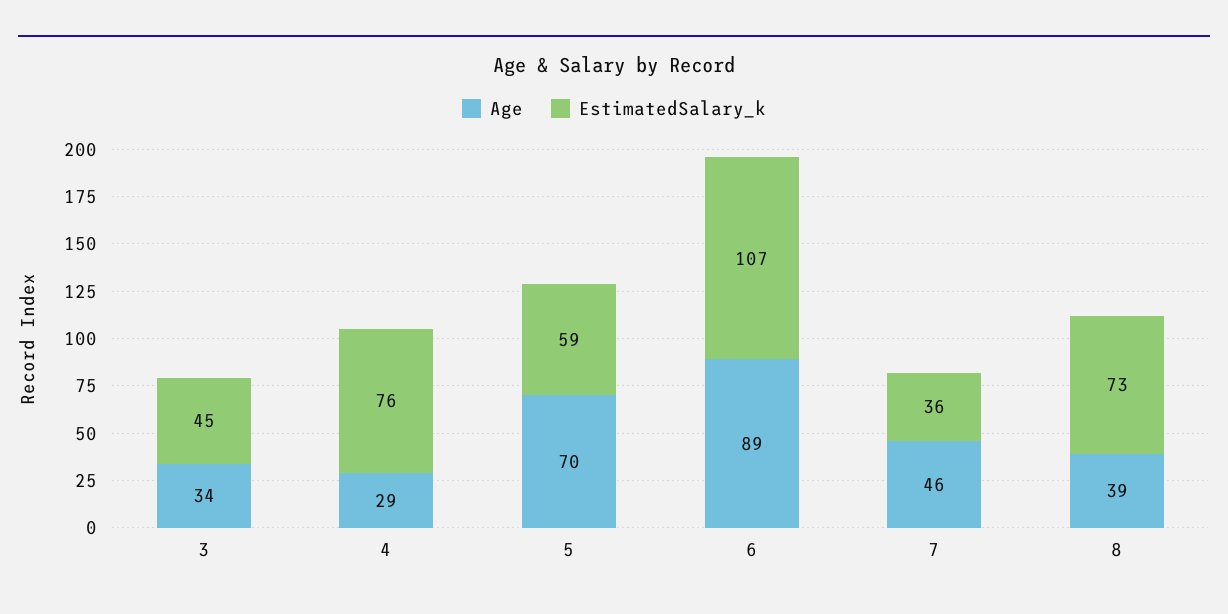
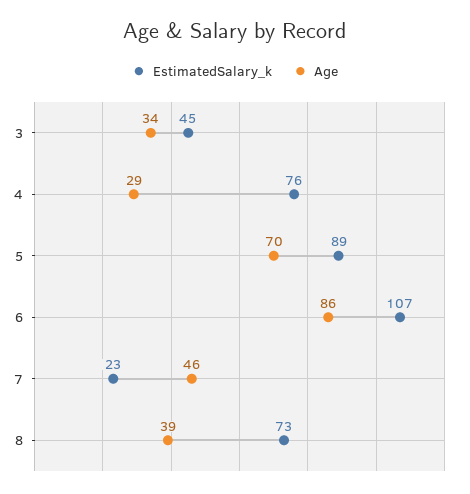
  {
    "Age": {
      "3": 34,
      "4": 29,
      "5": 70,
-     "6": 89,
+     "6": 86,
      "7": 46,
      "8": 39
    },
    "EstimatedSalary_k": {
      "3": 45,
      "4": 76,
-     "5": 59,
+     "5": 89,
      "6": 107,
-     "7": 36,
+     "7": 23,
      "8": 73
    }
  }

